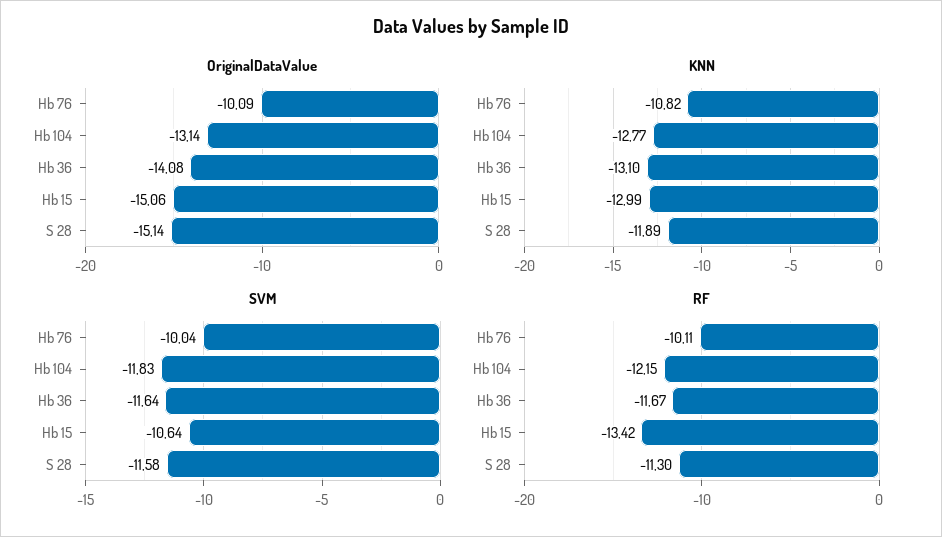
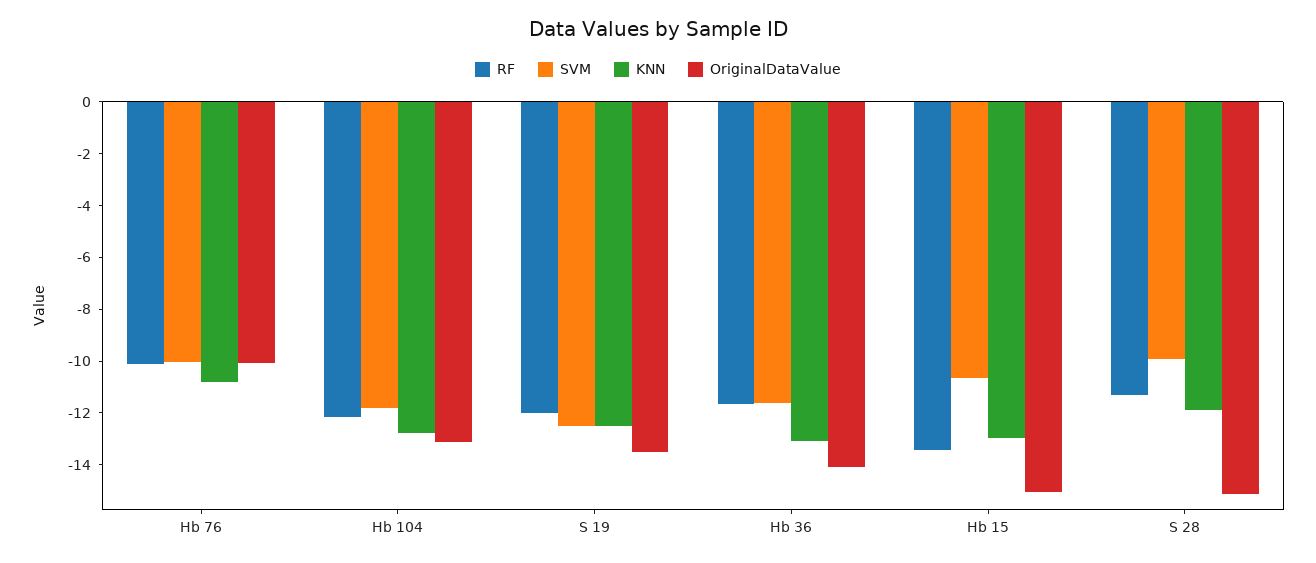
  {
    "OriginalDataValue": {
      "Hb 76": -10.09,
      "Hb 104": -13.14,
      "Hb 36": -14.08,
      "Hb 15": -15.06,
-     "S 28": -15.14
+     "S 28": -15.14,
+     "S 19": -13.5
    },
    "KNN": {
      "Hb 76": -10.82,
      "Hb 104": -12.77,
      "Hb 36": -13.1,
      "Hb 15": -12.99,
-     "S 28": -11.89
+     "S 28": -11.89,
+     "S 19": -12.5
    },
    "SVM": {
      "Hb 76": -10.04,
      "Hb 104": -11.83,
      "Hb 36": -11.64,
      "Hb 15": -10.64,
-     "S 28": -11.58
+     "S 28": -10,
+     "S 19": -12.5
    },
    "RF": {
      "Hb 76": -10.11,
      "Hb 104": -12.15,
      "Hb 36": -11.67,
      "Hb 15": -13.42,
-     "S 28": -11.3
+     "S 28": -11.3,
+     "S 19": -12
    }
  }

